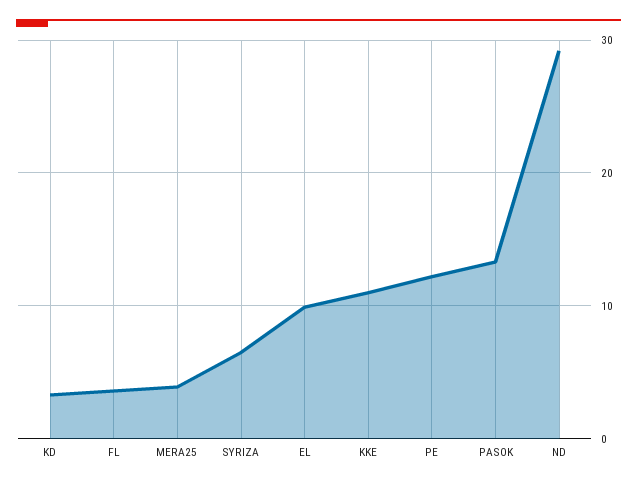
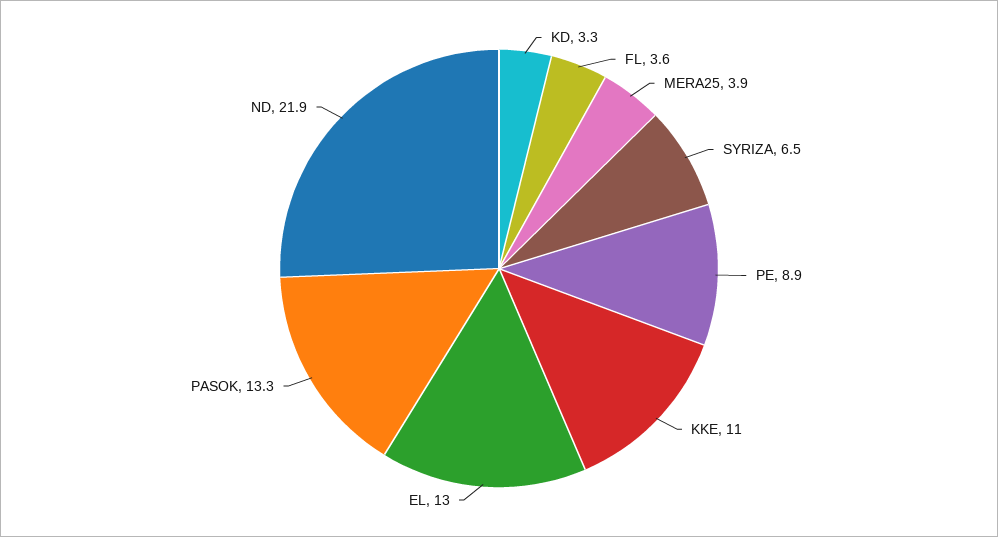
  {
    "KD": 3.3,
    "FL": 3.6,
    "MERA25": 3.9,
    "SYRIZA": 6.5,
-   "EL": 10,
+   "EL": 13,
    "KKE": 11,
-   "PE": 12,
+   "PE": 8.9,
    "PASOK": 13.3,
-   "ND": 29
+   "ND": 21.9
  }

